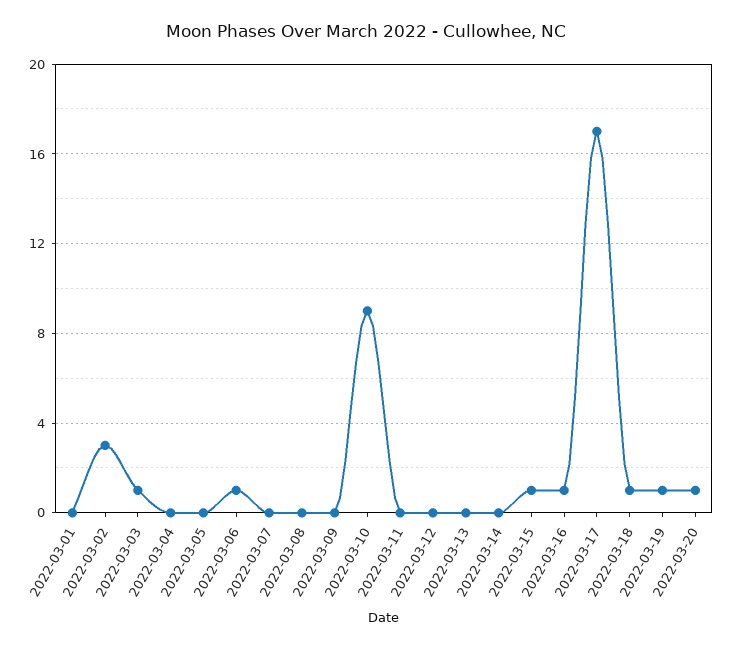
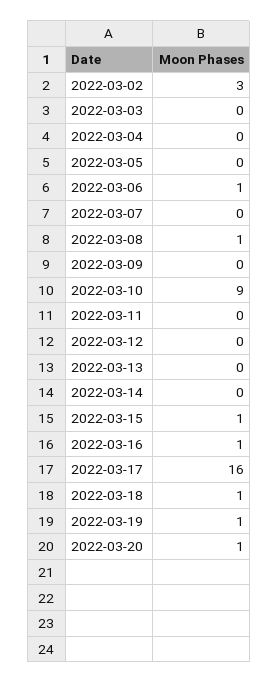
  {
-   "2022-03-01": 0,
    "2022-03-02": 3,
-   "2022-03-03": 1,
+   "2022-03-03": 0,
    "2022-03-04": 0,
    "2022-03-05": 0,
    "2022-03-06": 1,
    "2022-03-07": 0,
-   "2022-03-08": 0,
+   "2022-03-08": 1,
    "2022-03-09": 0,
    "2022-03-10": 9,
    "2022-03-11": 0,
    "2022-03-12": 0,
    "2022-03-13": 0,
    "2022-03-14": 0,
    "2022-03-15": 1,
    "2022-03-16": 1,
-   "2022-03-17": 17,
+   "2022-03-17": 16,
    "2022-03-18": 1,
    "2022-03-19": 1,
    "2022-03-20": 1
  }

